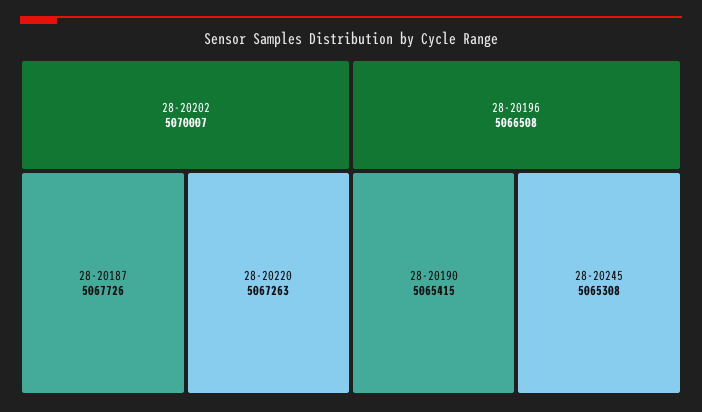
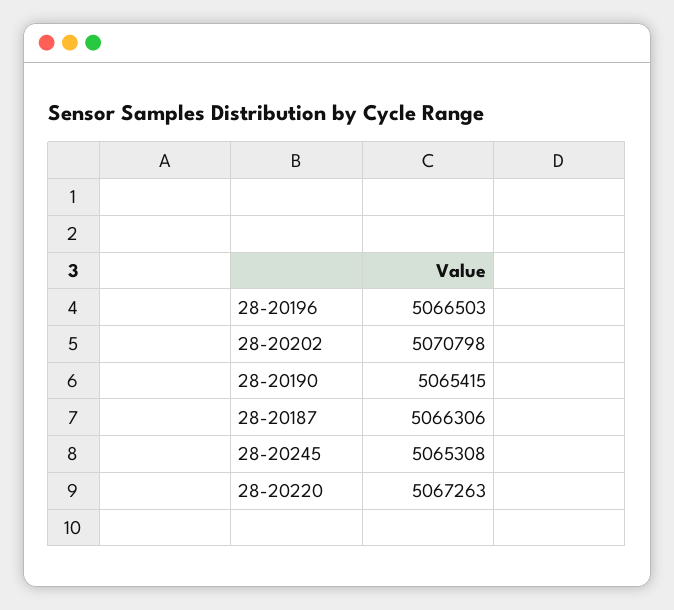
  {
-   "28-20202": 5070007,
+   "28-20202": 5070798,
-   "28-20187": 5067726,
+   "28-20187": 5066306,
    "28-20220": 5067263,
-   "28-20196": 5066508,
+   "28-20196": 5066503,
    "28-20190": 5065415,
    "28-20245": 5065308
  }

